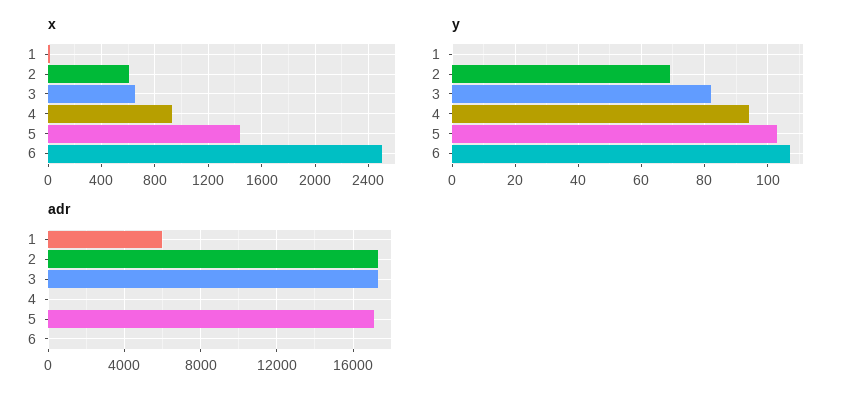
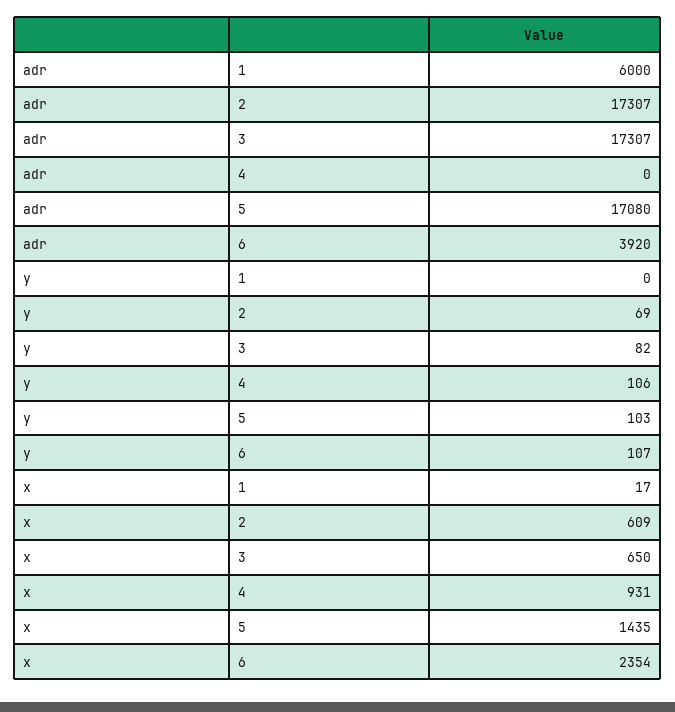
  {
    "x": {
      "1": 17,
      "2": 609,
      "3": 650,
      "4": 931,
      "5": 1435,
-     "6": 2500
+     "6": 2354
    },
    "y": {
      "1": 0,
      "2": 69,
      "3": 82,
-     "4": 95,
+     "4": 106,
      "5": 103,
      "6": 107
    },
    "adr": {
      "1": 6000,
      "2": 17307,
      "3": 17307,
      "4": 0,
      "5": 17080,
-     "6": 0
+     "6": 3920
    }
  }

